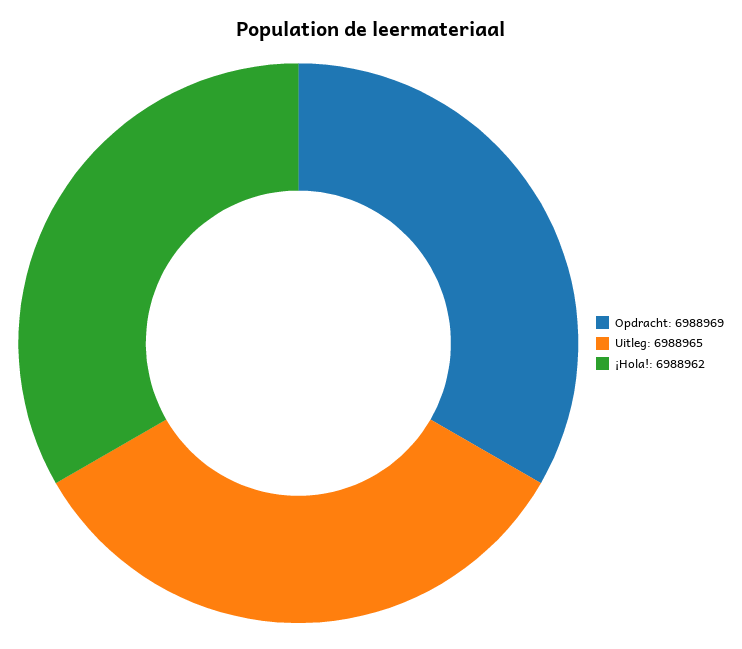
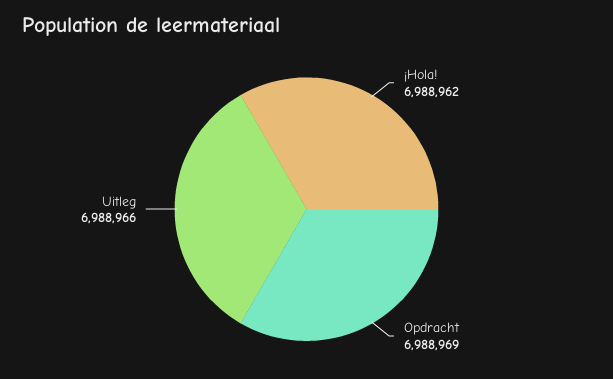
  {
    "Opdracht": 6988969,
-   "Uitleg": 6988965,
+   "Uitleg": 6988966,
    "¡Hola!": 6988962
  }

